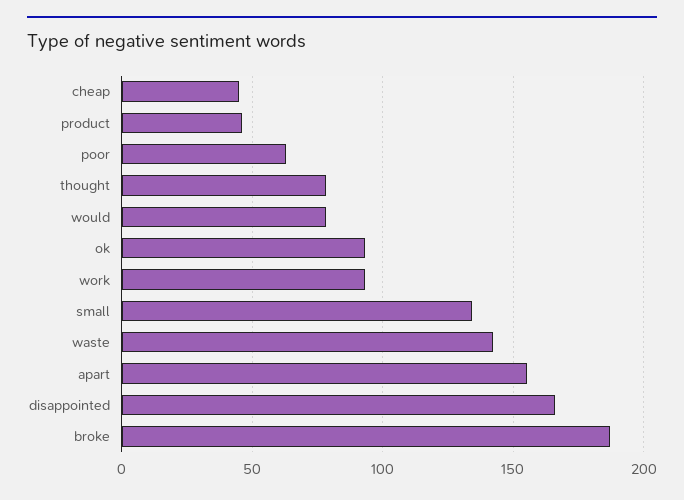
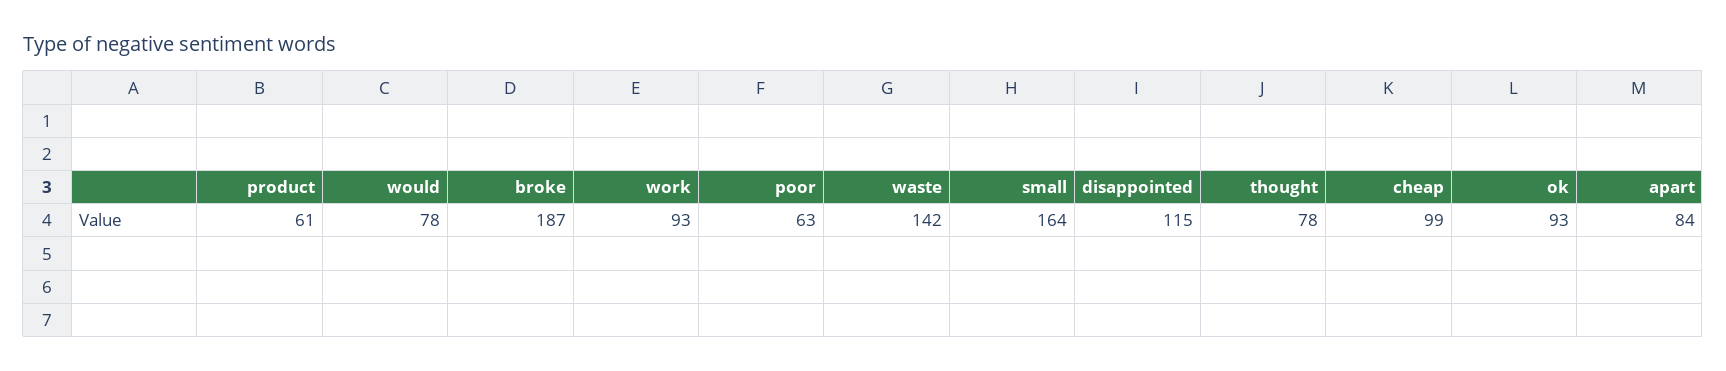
  {
-   "cheap": 45,
+   "cheap": 99,
-   "product": 45,
+   "product": 61,
    "poor": 63,
    "thought": 78,
    "would": 78,
    "ok": 93,
    "work": 93,
-   "small": 135,
+   "small": 164,
    "waste": 142,
-   "apart": 155,
+   "apart": 84,
-   "disappointed": 165,
+   "disappointed": 115,
    "broke": 187
  }

